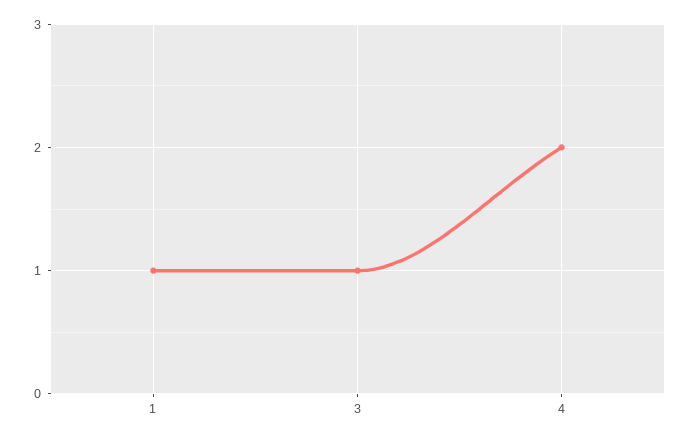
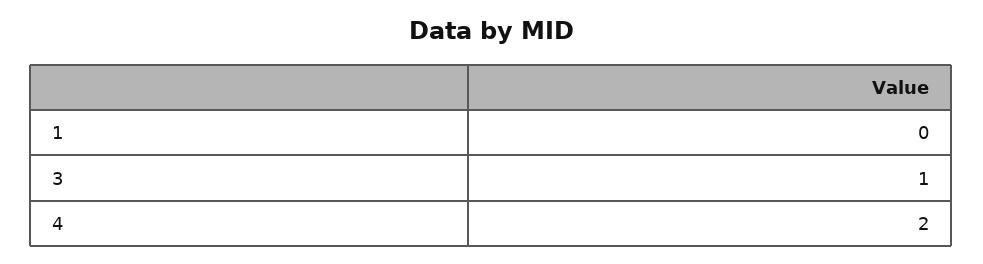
  {
-   "1": 1,
+   "1": 0,
    "3": 1,
    "4": 2
  }

